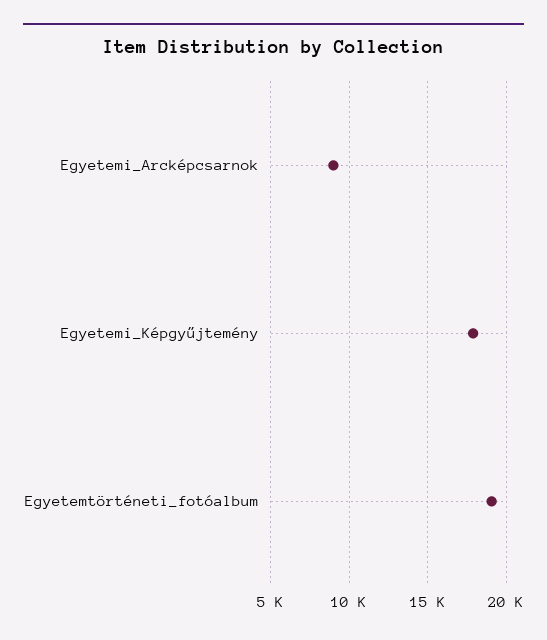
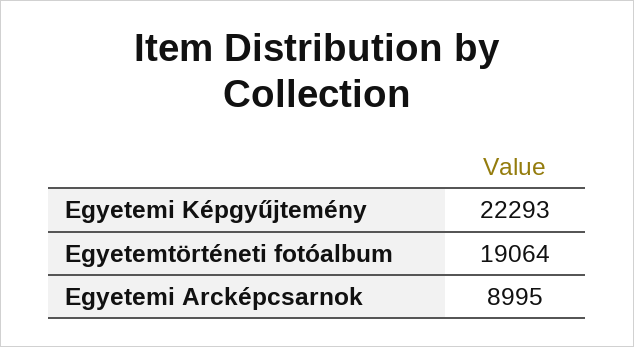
  {
    "Egyetemi_Arcképcsarnok": 8995,
-   "Egyetemi_Képgyűjtemény": 18000,
+   "Egyetemi_Képgyűjtemény": 22293,
    "Egyetemtörténeti_fotóalbum": 19064
  }

